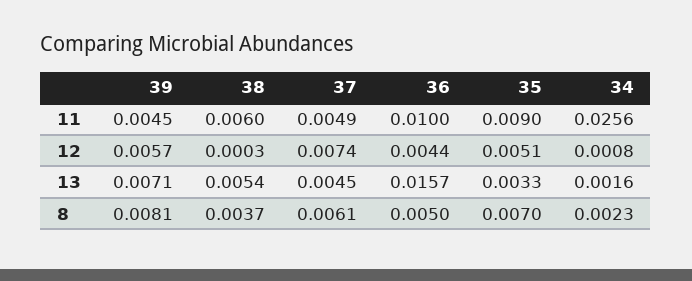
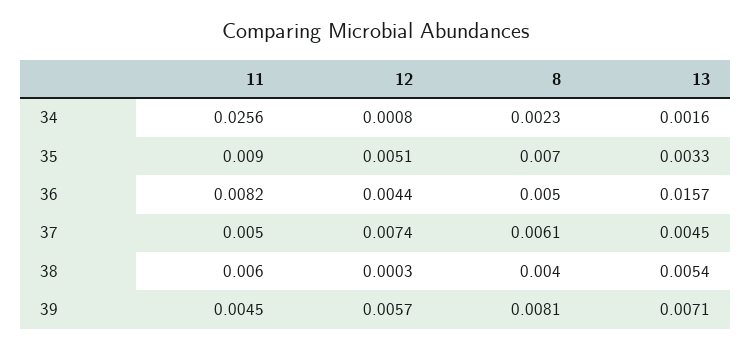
  {
    "39": {
      "11": 0.0045,
      "12": 0.0057,
      "13": 0.0071,
      "8": 0.0081
    },
    "38": {
      "11": 0.006,
      "12": 0.0003,
      "13": 0.0054,
-     "8": 0.0037
+     "8": 0.004
    },
    "37": {
-     "11": 0.0049,
+     "11": 0.005,
      "12": 0.0074,
      "13": 0.0045,
      "8": 0.0061
    },
    "36": {
-     "11": 0.01,
+     "11": 0.0082,
      "12": 0.0044,
      "13": 0.0157,
      "8": 0.005
    },
    "35": {
      "11": 0.009,
      "12": 0.0051,
      "13": 0.0033,
      "8": 0.007
    },
    "34": {
      "11": 0.0256,
      "12": 0.0008,
      "13": 0.0016,
      "8": 0.0023
    }
  }

